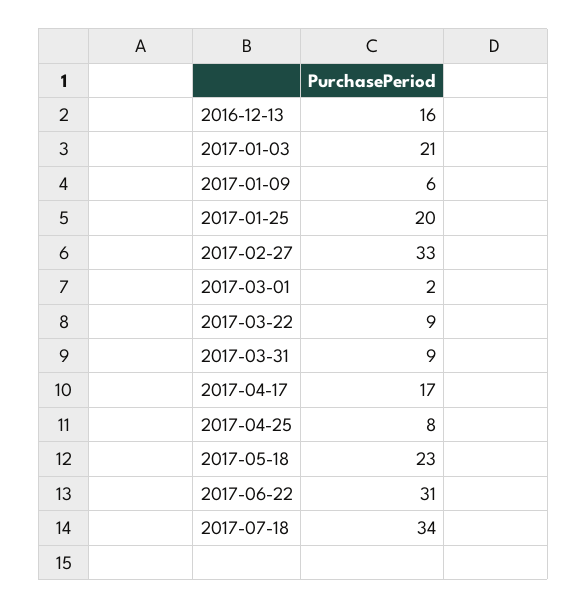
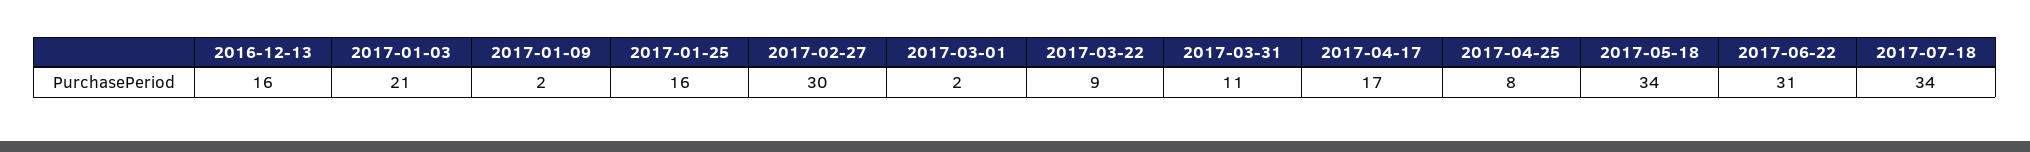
  {
    "2016-12-13": 16,
    "2017-01-03": 21,
-   "2017-01-09": 6,
+   "2017-01-09": 2,
-   "2017-01-25": 20,
+   "2017-01-25": 16,
-   "2017-02-27": 33,
+   "2017-02-27": 30,
    "2017-03-01": 2,
    "2017-03-22": 9,
-   "2017-03-31": 9,
+   "2017-03-31": 11,
    "2017-04-17": 17,
    "2017-04-25": 8,
-   "2017-05-18": 23,
+   "2017-05-18": 34,
    "2017-06-22": 31,
    "2017-07-18": 34
  }

